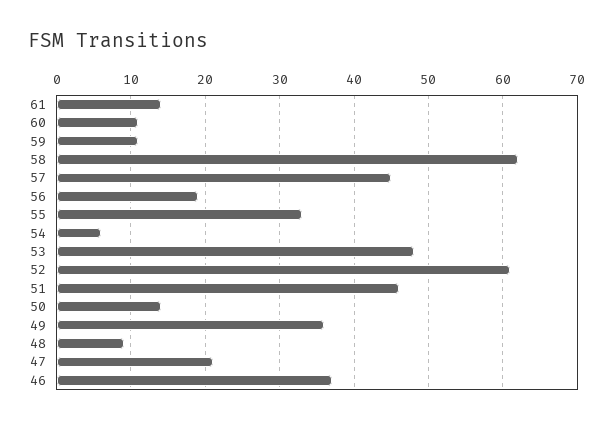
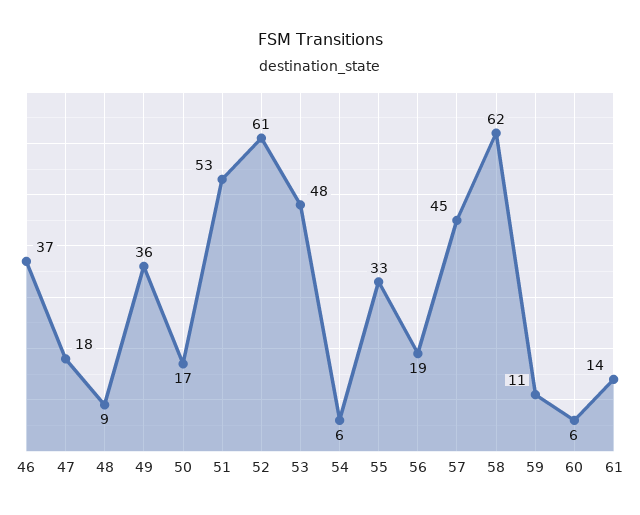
  {
    "61": 14,
-   "60": 11,
+   "60": 6,
    "59": 11,
    "58": 62,
    "57": 45,
    "56": 19,
    "55": 33,
    "54": 6,
    "53": 48,
    "52": 61,
-   "51": 46,
+   "51": 53,
-   "50": 14,
+   "50": 17,
    "49": 36,
    "48": 9,
-   "47": 21,
+   "47": 18,
    "46": 37
  }

